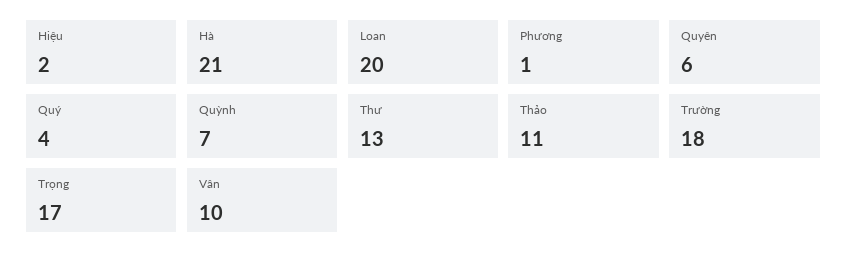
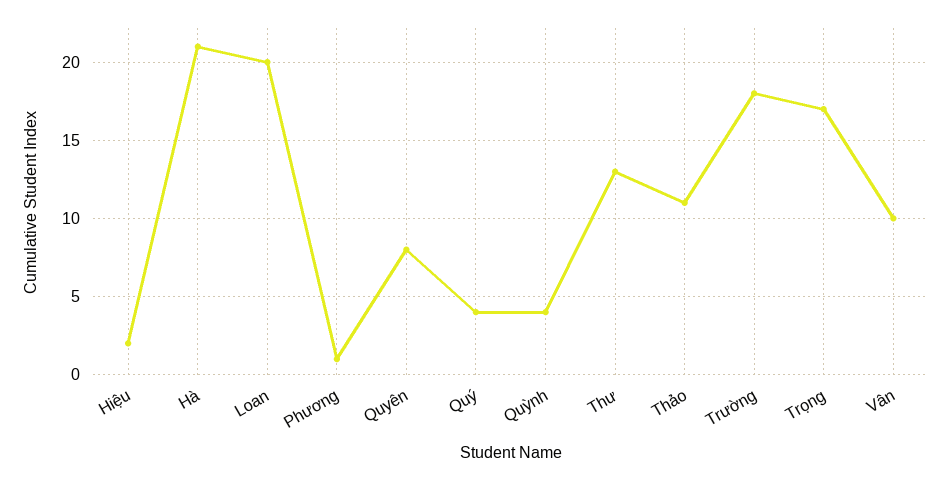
  {
    "Hiệu": 2,
    "Hà": 21,
    "Loan": 20,
    "Phương": 1,
-   "Quyên": 6,
+   "Quyên": 8,
    "Quý": 4,
-   "Quỳnh": 7,
+   "Quỳnh": 4,
    "Thư": 13,
    "Thảo": 11,
    "Trường": 18,
    "Trọng": 17,
    "Vân": 10
  }

